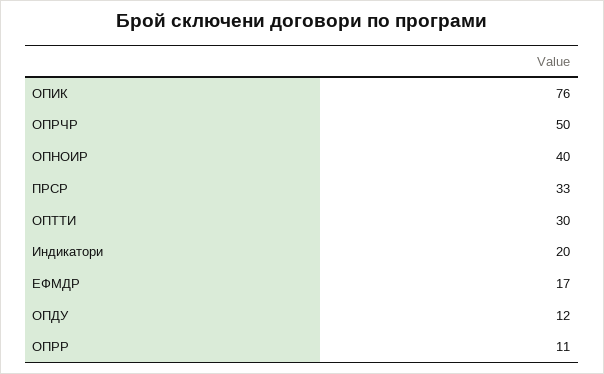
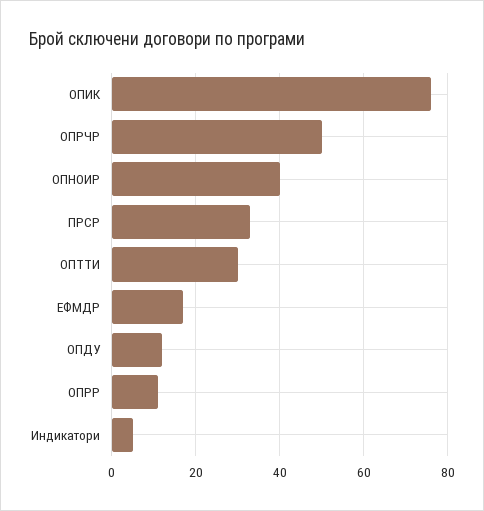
  {
    "ОПИК": 76,
    "ОПРЧР": 50,
    "ОПНОИР": 40,
    "ПРСР": 33,
    "ОПТТИ": 30,
-   "Индикатори": 20,
+   "Индикатори": 5,
    "ЕФМДР": 17,
    "ОПДУ": 12,
    "ОПРР": 11
  }

